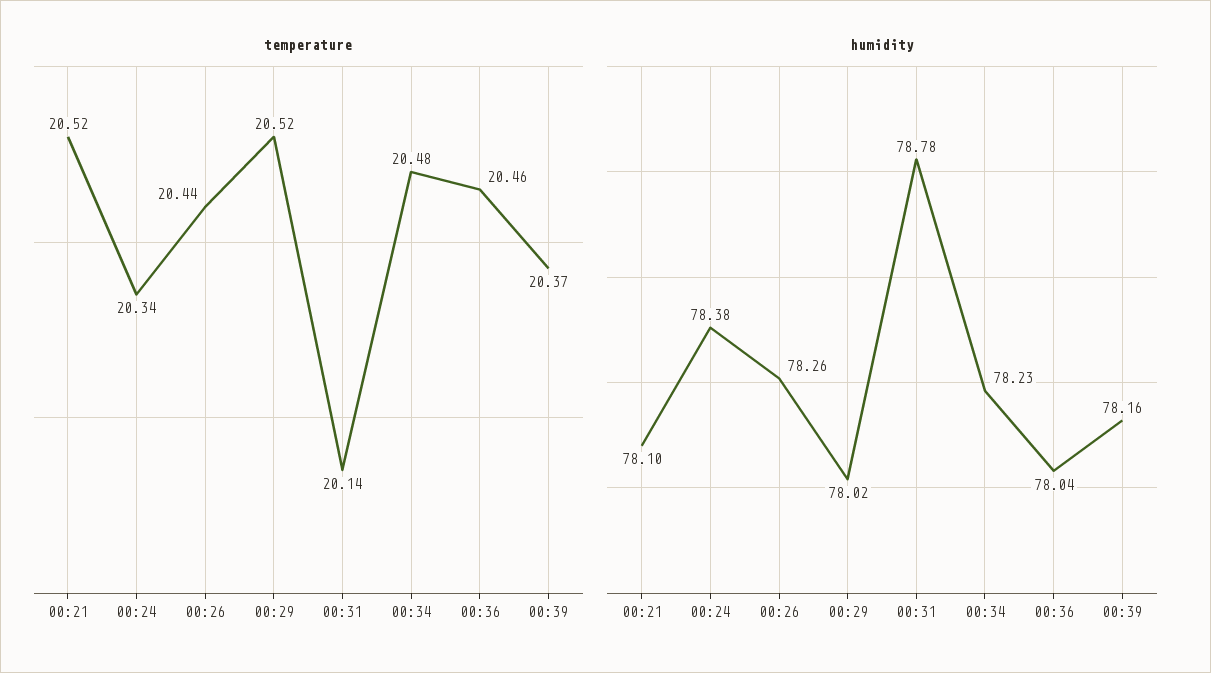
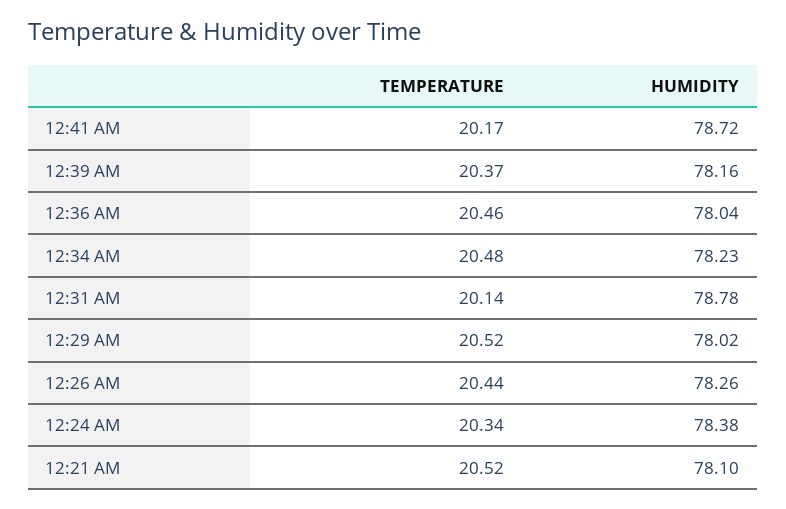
  {
    "temperature": {
      "00:21": 20.52,
      "00:24": 20.34,
      "00:26": 20.44,
      "00:29": 20.52,
      "00:31": 20.14,
      "00:34": 20.48,
      "00:36": 20.46,
-     "00:39": 20.37
+     "00:39": 20.37,
+     "12:41 AM": 20.17
    },
    "humidity": {
      "00:21": 78.1,
      "00:24": 78.38,
      "00:26": 78.26,
      "00:29": 78.02,
      "00:31": 78.78,
      "00:34": 78.23,
      "00:36": 78.04,
-     "00:39": 78.16
+     "00:39": 78.16,
+     "12:41 AM": 78.72
    }
  }

